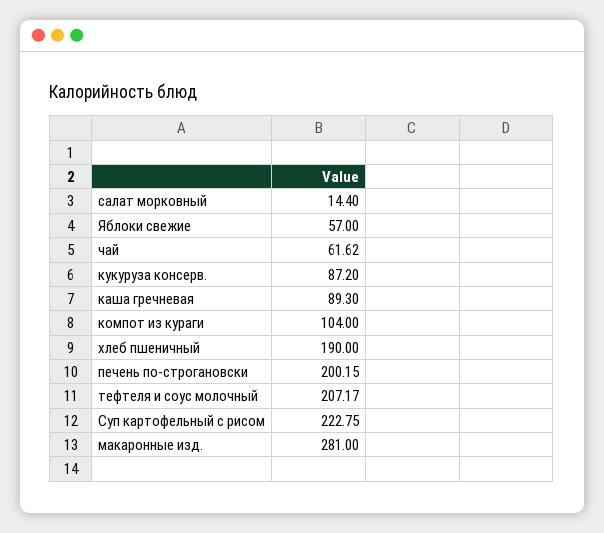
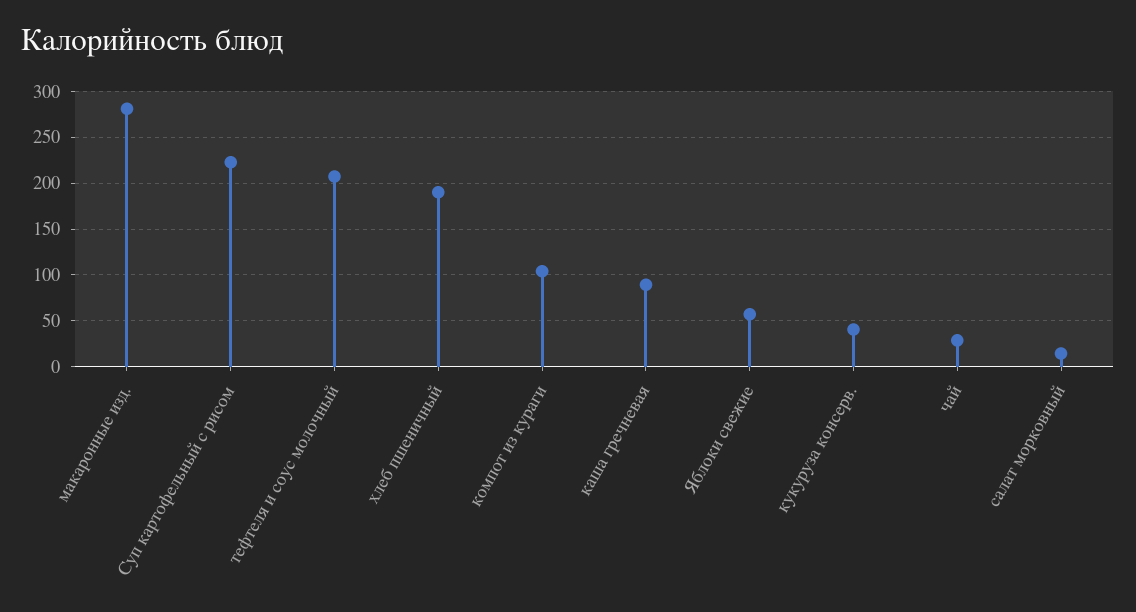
  {
    "салат морковный": 14.4,
    "Яблоки свежие": 57,
-   "чай": 61.62,
+   "чай": 30,
-   "кукуруза консерв.": 87.2,
+   "кукуруза консерв.": 40,
    "каша гречневая": 89.3,
    "компот из кураги": 104,
    "хлеб пшеничный": 190,
-   "печень по-строгановски": 200.15,
    "тефтеля и соус молочный": 207.17,
    "Суп картофельный с рисом": 222.75,
    "макаронные изд.": 281
  }

